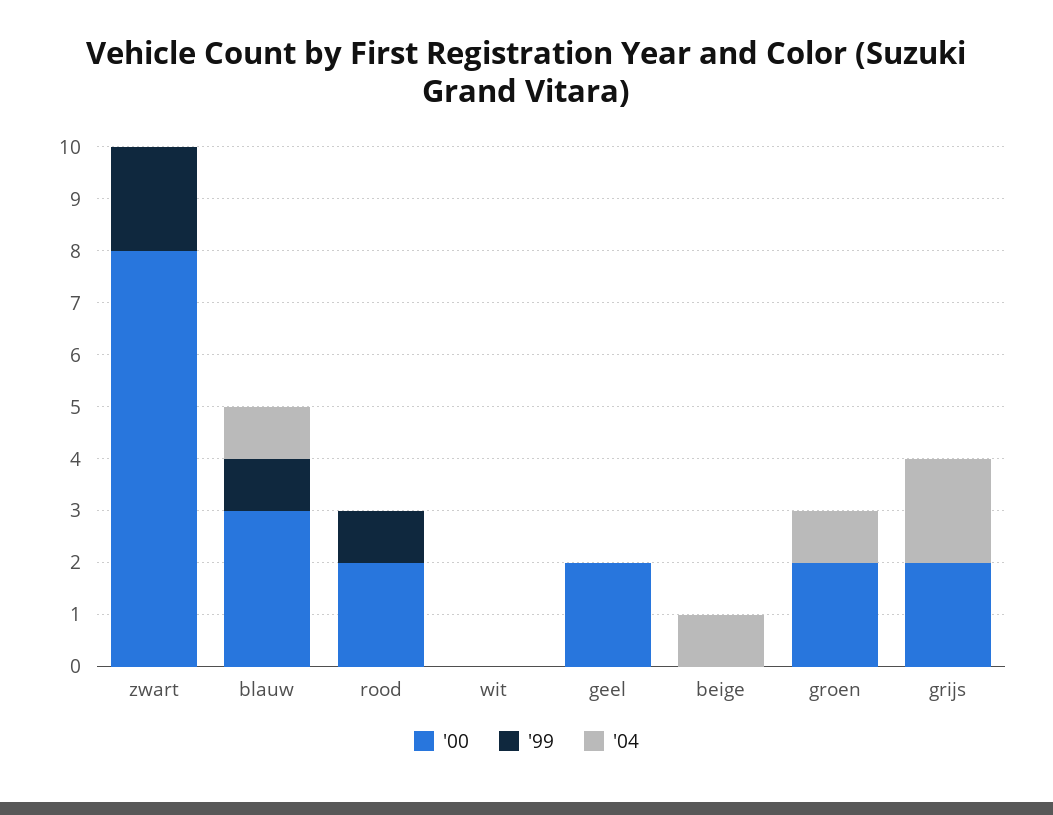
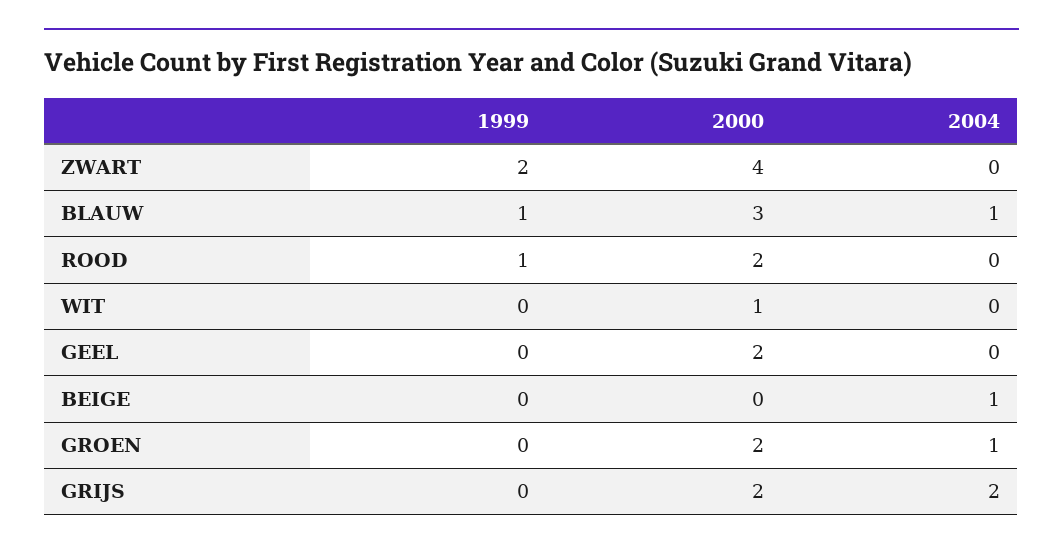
  {
    "'00": {
-     "zwart": 8,
+     "zwart": 4,
      "blauw": 3,
      "rood": 2,
-     "wit": 0,
+     "wit": 1,
      "geel": 2,
      "beige": 0,
      "groen": 2,
      "grijs": 2
    },
    "'99": {
      "zwart": 2,
      "blauw": 1,
      "rood": 1,
      "wit": 0,
      "geel": 0,
      "beige": 0,
      "groen": 0,
      "grijs": 0
    },
    "'04": {
      "zwart": 0,
      "blauw": 1,
      "rood": 0,
      "wit": 0,
      "geel": 0,
      "beige": 1,
      "groen": 1,
      "grijs": 2
    }
  }

